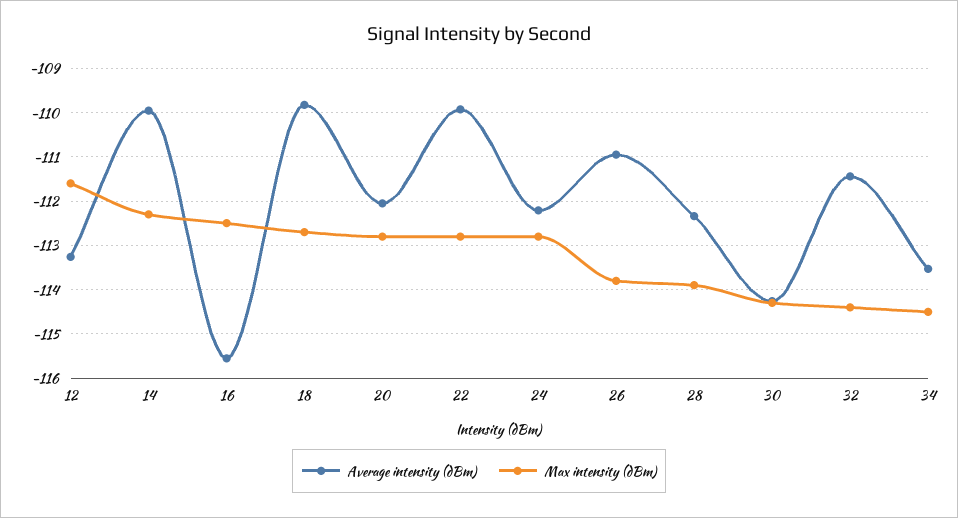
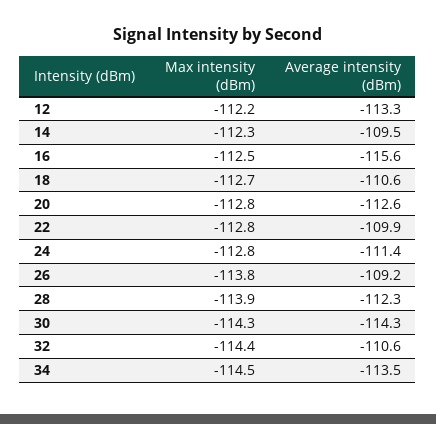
  {
    "Average intensity (dBm)": {
      "12": -113.3,
-     "14": -110,
+     "14": -109.5,
      "16": -115.6,
-     "18": -109.8,
+     "18": -110.6,
-     "20": -112,
+     "20": -112.6,
      "22": -109.9,
-     "24": -112.2,
+     "24": -111.4,
-     "26": -111,
+     "26": -109.2,
      "28": -112.3,
      "30": -114.3,
-     "32": -111.4,
+     "32": -110.6,
      "34": -113.5
    },
    "Max intensity (dBm)": {
-     "12": -111.6,
+     "12": -112.2,
      "14": -112.3,
      "16": -112.5,
      "18": -112.7,
      "20": -112.8,
      "22": -112.8,
      "24": -112.8,
      "26": -113.8,
      "28": -113.9,
      "30": -114.3,
      "32": -114.4,
      "34": -114.5
    }
  }

